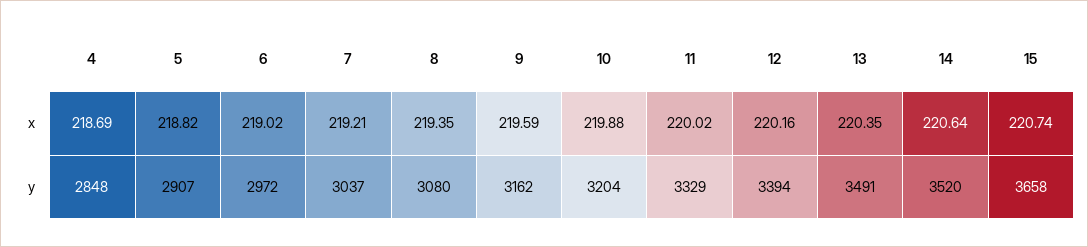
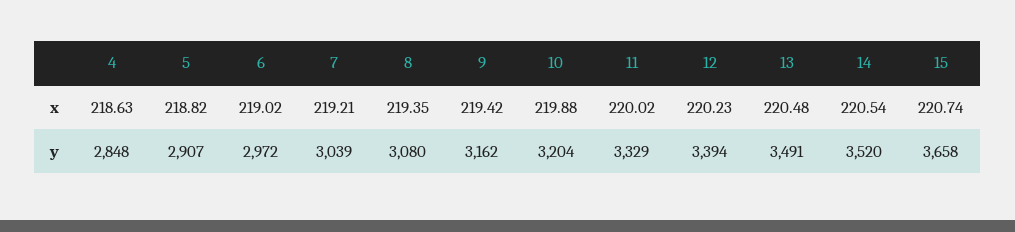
  {
    "4": {
-     "x": 218.69,
+     "x": 218.63,
      "y": 2848
    },
    "5": {
      "x": 218.82,
      "y": 2907
    },
    "6": {
      "x": 219.02,
      "y": 2972
    },
    "7": {
      "x": 219.21,
-     "y": 3037
+     "y": 3039
    },
    "8": {
      "x": 219.35,
      "y": 3080
    },
    "9": {
-     "x": 219.59,
+     "x": 219.42,
      "y": 3162
    },
    "10": {
      "x": 219.88,
      "y": 3204
    },
    "11": {
      "x": 220.02,
      "y": 3329
    },
    "12": {
-     "x": 220.16,
+     "x": 220.23,
      "y": 3394
    },
    "13": {
-     "x": 220.35,
+     "x": 220.48,
      "y": 3491
    },
    "14": {
-     "x": 220.64,
+     "x": 220.54,
      "y": 3520
    },
    "15": {
      "x": 220.74,
      "y": 3658
    }
  }

